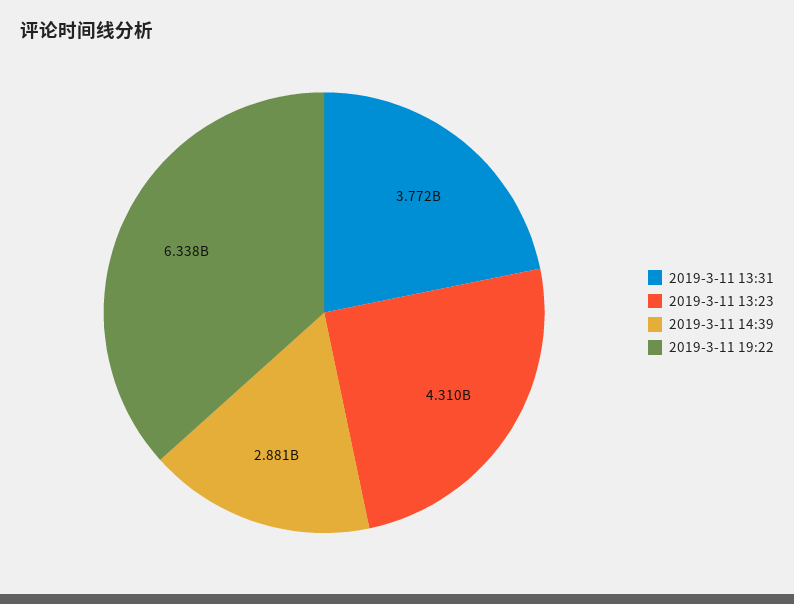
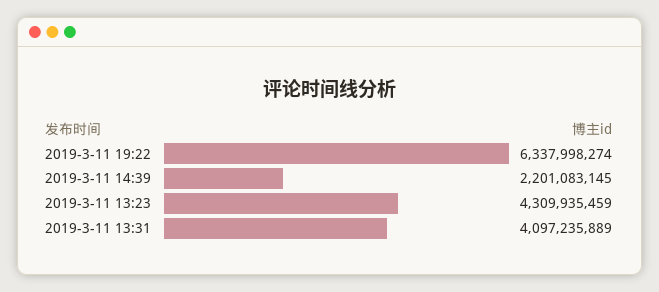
  {
-   "2019-3-11 13:31": 3772000000,
+   "2019-3-11 13:31": 4097235889,
    "2019-3-11 13:23": 4309935459,
-   "2019-3-11 14:39": 2881000000,
+   "2019-3-11 14:39": 2201083145,
    "2019-3-11 19:22": 6337998274
  }

